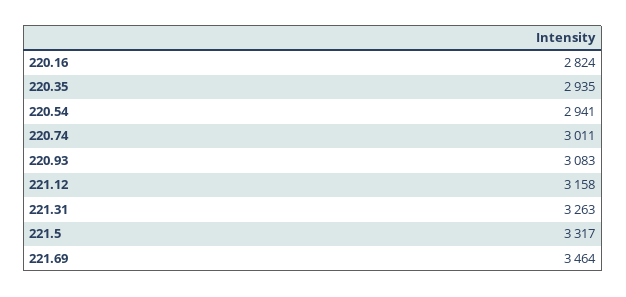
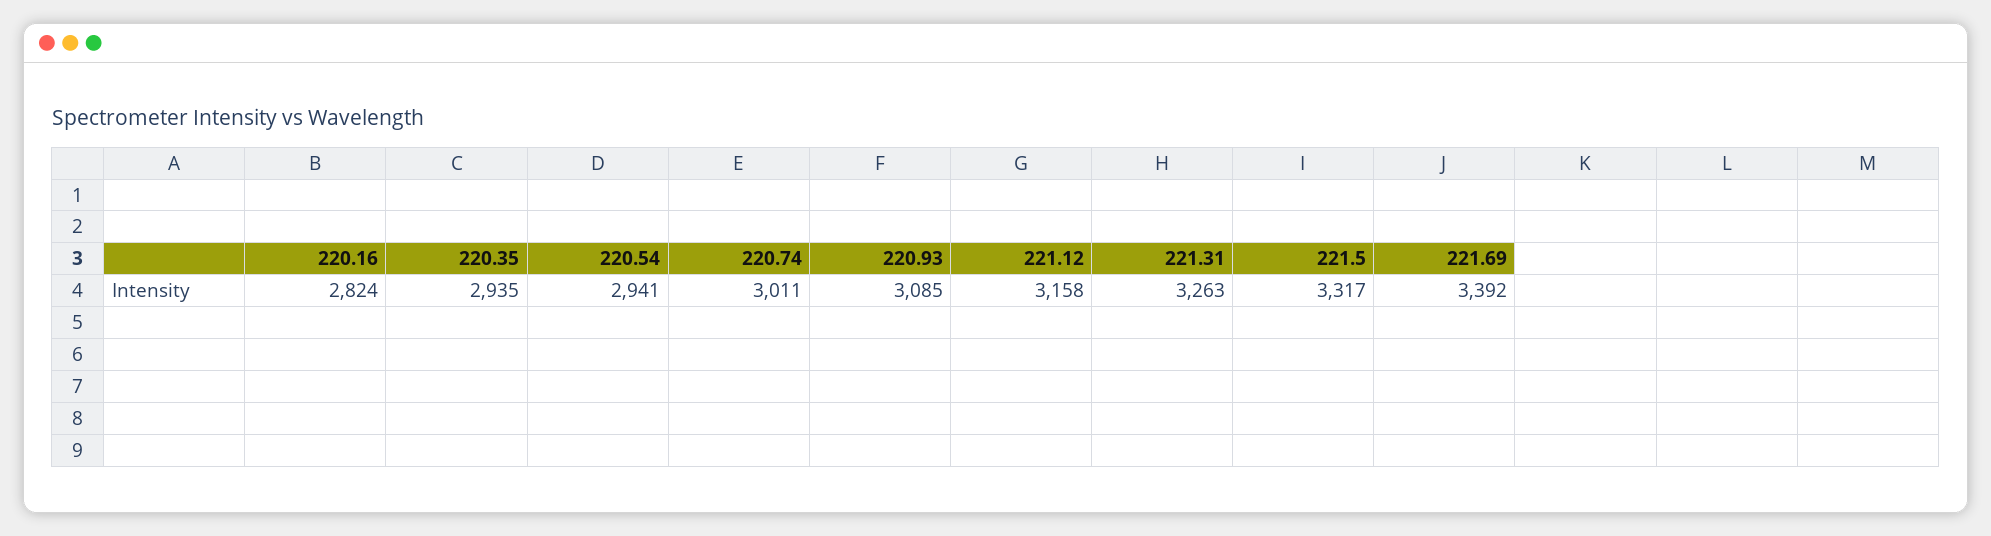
  {
    "220.16": 2824,
    "220.35": 2935,
    "220.54": 2941,
    "220.74": 3011,
-   "220.93": 3083,
+   "220.93": 3085,
    "221.12": 3158,
    "221.31": 3263,
    "221.5": 3317,
-   "221.69": 3464
+   "221.69": 3392
  }

